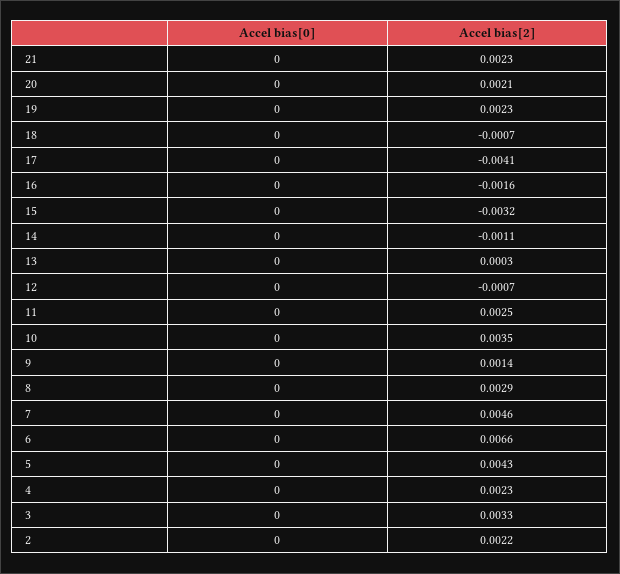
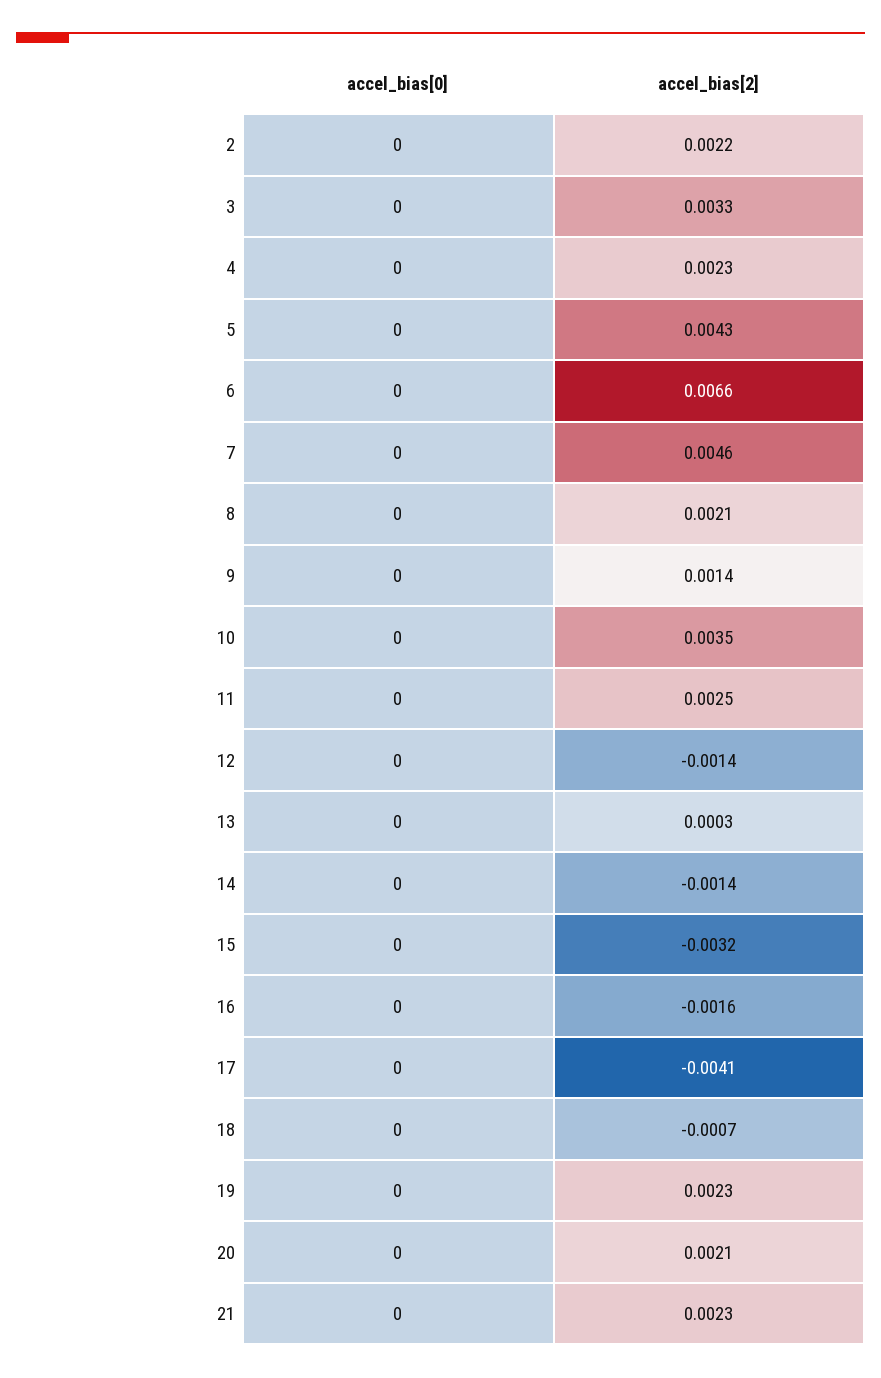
  {
    "Accel bias[0]": {
      "21": 0,
      "20": 0,
      "19": 0,
      "18": 0,
      "17": 0,
      "16": 0,
      "15": 0,
      "14": 0,
      "13": 0,
      "12": 0,
      "11": 0,
      "10": 0,
      "9": 0,
      "8": 0,
      "7": 0,
      "6": 0,
      "5": 0,
      "4": 0,
      "3": 0,
      "2": 0
    },
    "Accel bias[2]": {
      "21": 0.0023,
      "20": 0.0021,
      "19": 0.0023,
      "18": -0.0007,
      "17": -0.0041,
      "16": -0.0016,
      "15": -0.0032,
-     "14": -0.0011,
+     "14": -0.0014,
      "13": 0.0003,
-     "12": -0.0007,
+     "12": -0.0014,
      "11": 0.0025,
      "10": 0.0035,
      "9": 0.0014,
-     "8": 0.0029,
+     "8": 0.0021,
      "7": 0.0046,
      "6": 0.0066,
      "5": 0.0043,
      "4": 0.0023,
      "3": 0.0033,
      "2": 0.0022
    }
  }

